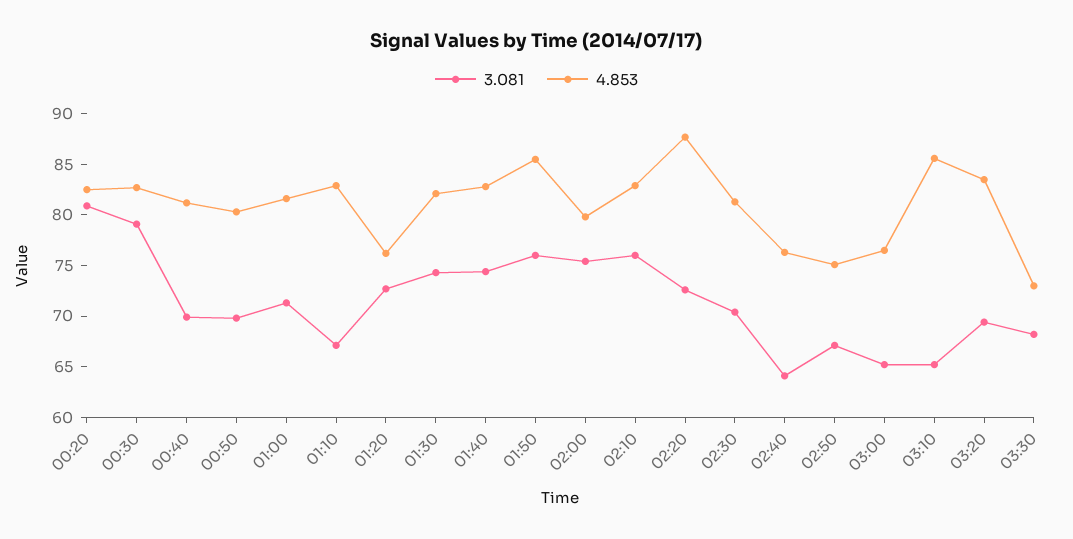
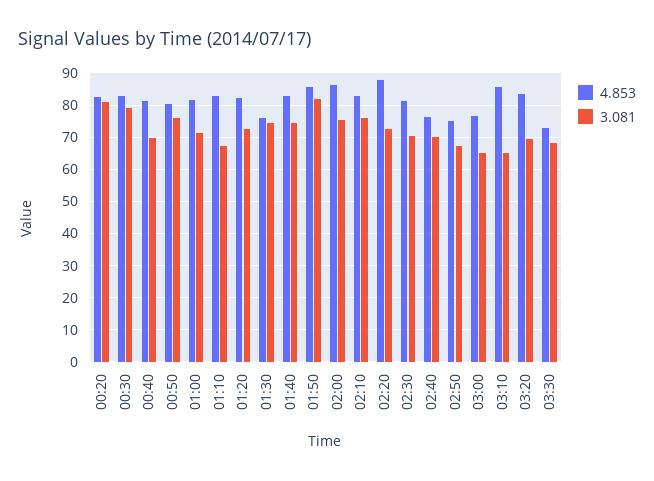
  {
    "3.081": {
      "00:20": 81,
      "00:30": 79,
      "00:40": 70,
-     "00:50": 70,
+     "00:50": 76,
      "01:00": 71,
      "01:10": 67,
      "01:20": 73,
      "01:30": 74,
      "01:40": 74,
-     "01:50": 76,
+     "01:50": 82,
      "02:00": 75,
      "02:10": 76,
      "02:20": 73,
      "02:30": 70,
-     "02:40": 64,
+     "02:40": 70,
      "02:50": 67,
      "03:00": 65,
      "03:10": 65,
      "03:20": 69,
      "03:30": 68
    },
    "4.853": {
      "00:20": 83,
      "00:30": 83,
      "00:40": 81,
      "00:50": 80,
      "01:00": 82,
      "01:10": 83,
-     "01:20": 76,
+     "01:20": 82,
-     "01:30": 82,
+     "01:30": 76,
      "01:40": 83,
      "01:50": 86,
-     "02:00": 80,
+     "02:00": 86,
      "02:10": 83,
      "02:20": 88,
      "02:30": 81,
      "02:40": 76,
      "02:50": 75,
      "03:00": 77,
      "03:10": 86,
      "03:20": 84,
      "03:30": 73
    }
  }

